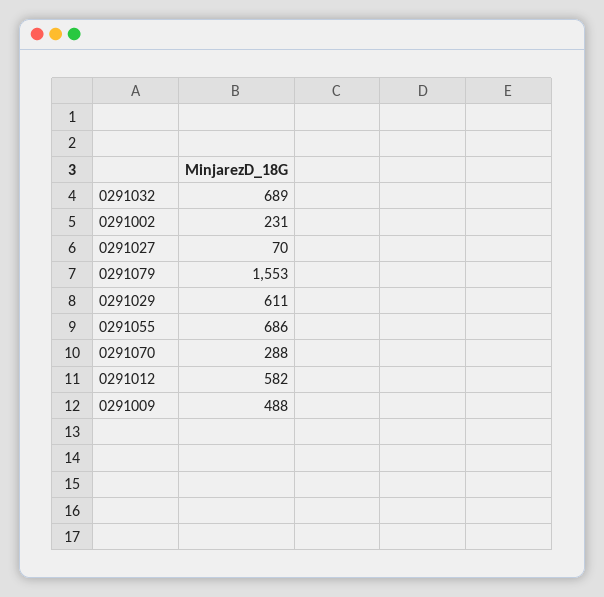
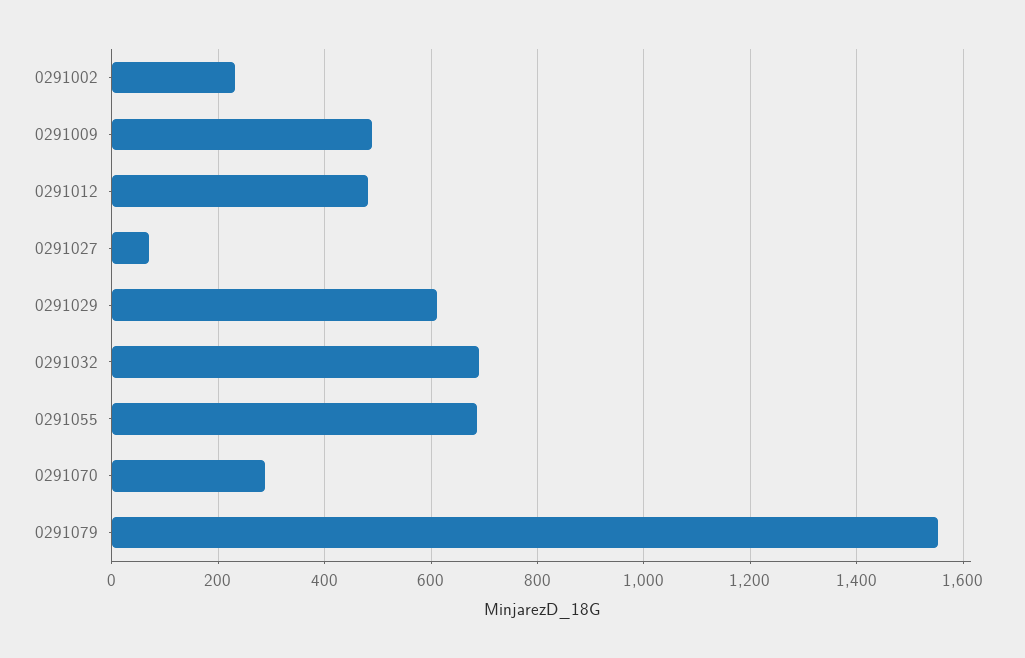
  {
    "0291032": 689,
    "0291002": 231,
    "0291027": 70,
    "0291079": 1553,
    "0291029": 611,
    "0291055": 686,
    "0291070": 288,
-   "0291012": 582,
+   "0291012": 480,
    "0291009": 488
  }

